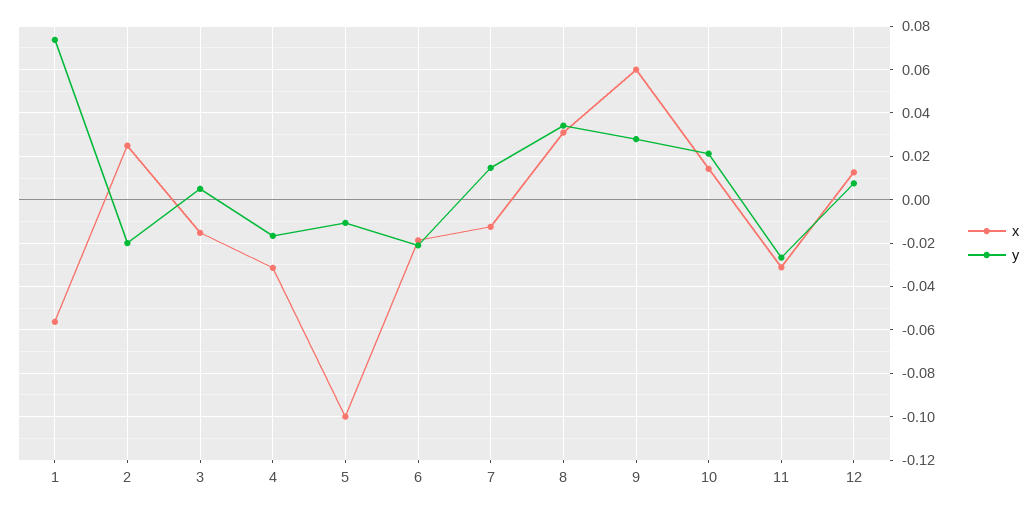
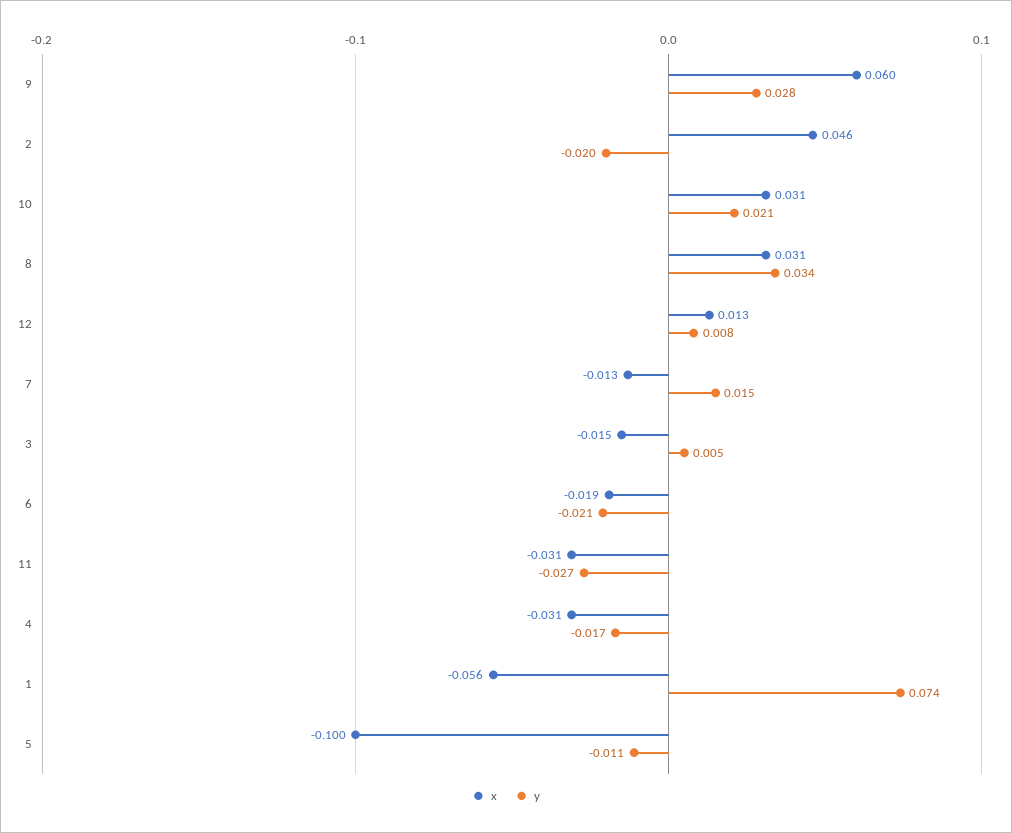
  {
    "x": {
      "1": -0.056,
-     "2": 0.025,
+     "2": 0.046,
      "3": -0.015,
      "4": -0.031,
      "5": -0.1,
      "6": -0.019,
      "7": -0.013,
      "8": 0.031,
      "9": 0.06,
-     "10": 0.015,
+     "10": 0.031,
      "11": -0.031,
      "12": 0.013
    },
    "y": {
      "1": 0.074,
      "2": -0.02,
      "3": 0.005,
      "4": -0.017,
      "5": -0.011,
      "6": -0.021,
      "7": 0.015,
      "8": 0.034,
      "9": 0.028,
      "10": 0.021,
      "11": -0.027,
      "12": 0.008
    }
  }

